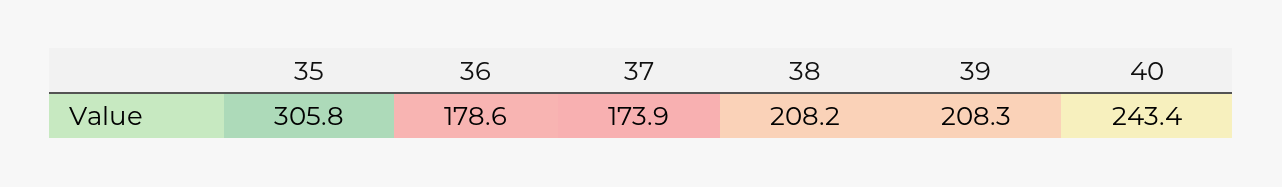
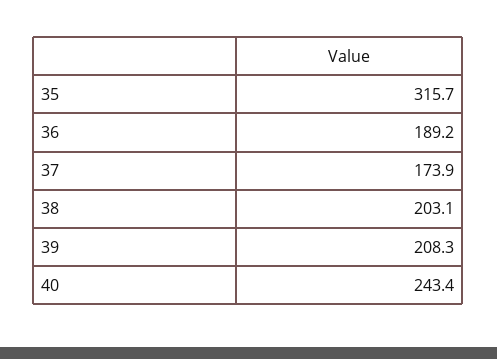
  {
-   "35": 305.8,
+   "35": 315.7,
-   "36": 178.6,
+   "36": 189.2,
    "37": 173.9,
-   "38": 208.2,
+   "38": 203.1,
    "39": 208.3,
    "40": 243.4
  }

